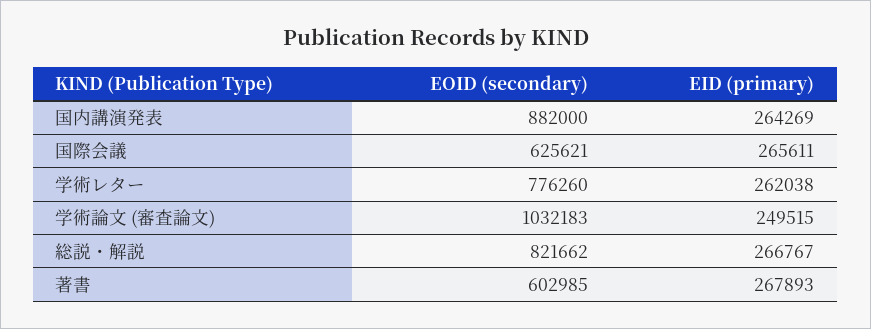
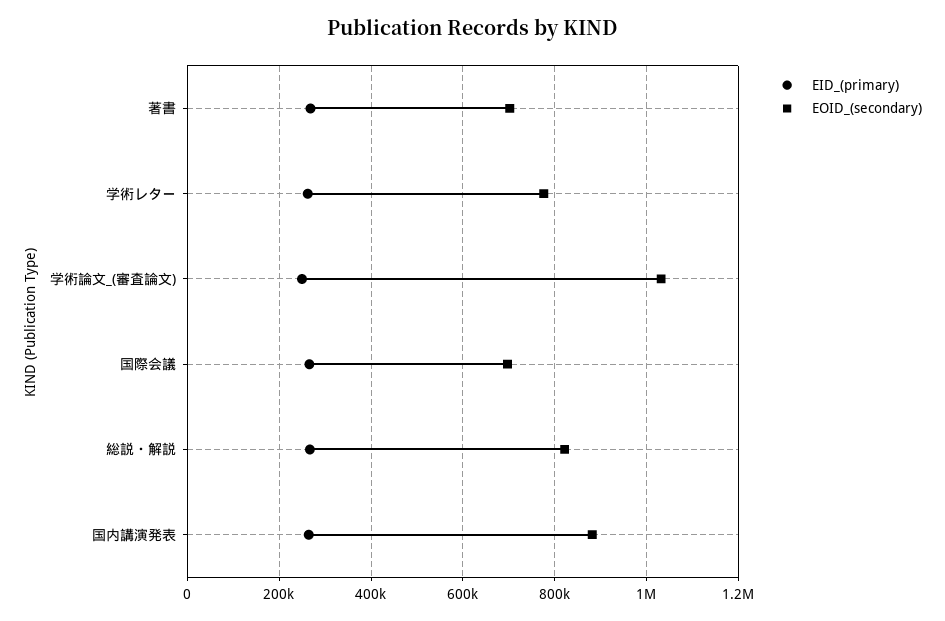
  {
    "EOID (secondary)": {
      "国内講演発表": 882000,
-     "国際会議": 625621,
+     "国際会議": 700000,
      "学術レター": 776260,
      "学術論文 (審査論文)": 1032183,
      "総説・解説": 821662,
-     "著書": 602985
+     "著書": 700000
    },
    "EID (primary)": {
      "国内講演発表": 264269,
      "国際会議": 265611,
      "学術レター": 262038,
      "学術論文 (審査論文)": 249515,
      "総説・解説": 266767,
      "著書": 267893
    }
  }

